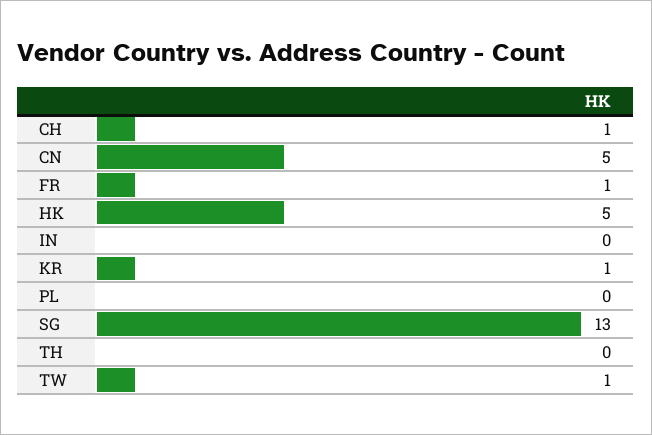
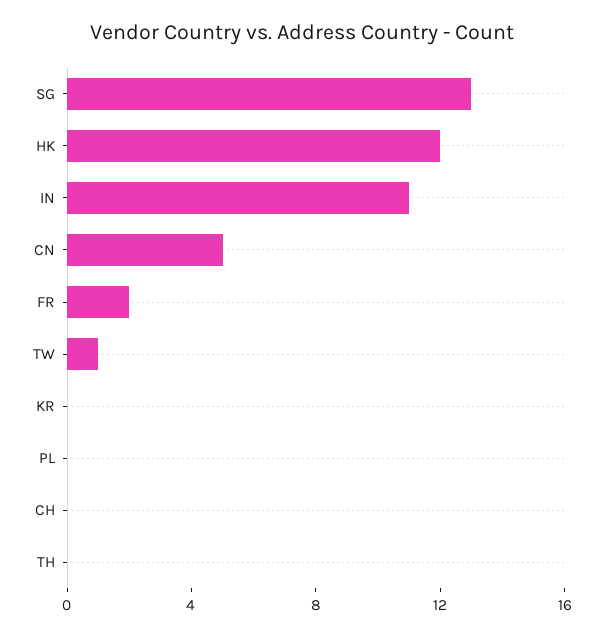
  {
-   "CH": 1,
+   "CH": 0,
    "CN": 5,
-   "FR": 1,
+   "FR": 2,
-   "HK": 5,
+   "HK": 12,
-   "IN": 0,
+   "IN": 11,
-   "KR": 1,
+   "KR": 0,
    "PL": 0,
    "SG": 13,
    "TH": 0,
    "TW": 1
  }

